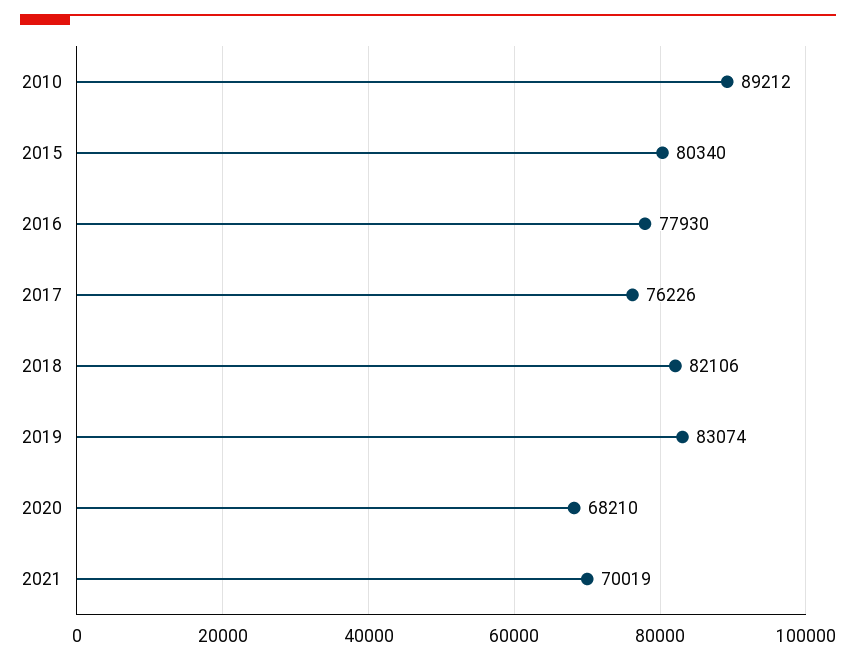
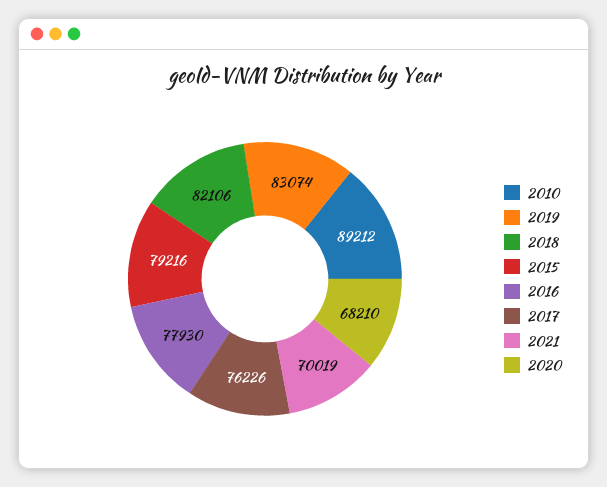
  {
    "2010": 89212,
-   "2015": 80340,
+   "2015": 79216,
    "2016": 77930,
    "2017": 76226,
    "2018": 82106,
    "2019": 83074,
    "2020": 68210,
    "2021": 70019
  }

